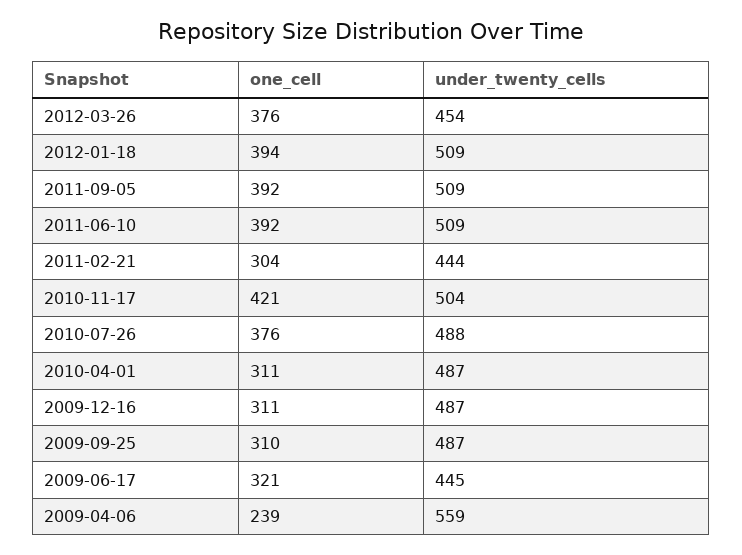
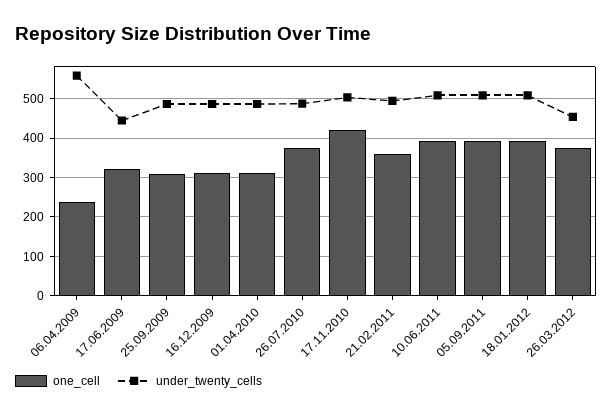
  {
    "one_cell": {
      "2012-03-26": 376,
      "2012-01-18": 394,
      "2011-09-05": 392,
      "2011-06-10": 392,
-     "2011-02-21": 304,
+     "2011-02-21": 360,
      "2010-11-17": 421,
      "2010-07-26": 376,
      "2010-04-01": 311,
      "2009-12-16": 311,
      "2009-09-25": 310,
      "2009-06-17": 321,
      "2009-04-06": 239
    },
    "under_twenty_cells": {
      "2012-03-26": 454,
      "2012-01-18": 509,
      "2011-09-05": 509,
      "2011-06-10": 509,
-     "2011-02-21": 444,
+     "2011-02-21": 500,
      "2010-11-17": 504,
      "2010-07-26": 488,
      "2010-04-01": 487,
      "2009-12-16": 487,
      "2009-09-25": 487,
      "2009-06-17": 445,
      "2009-04-06": 559
    }
  }

